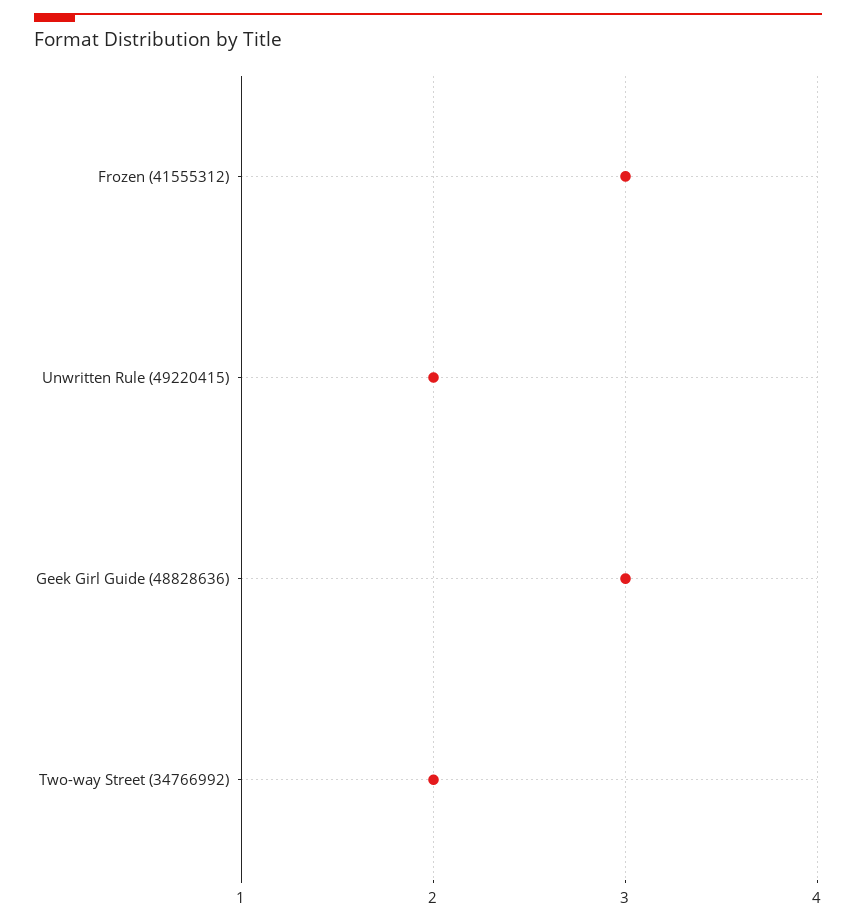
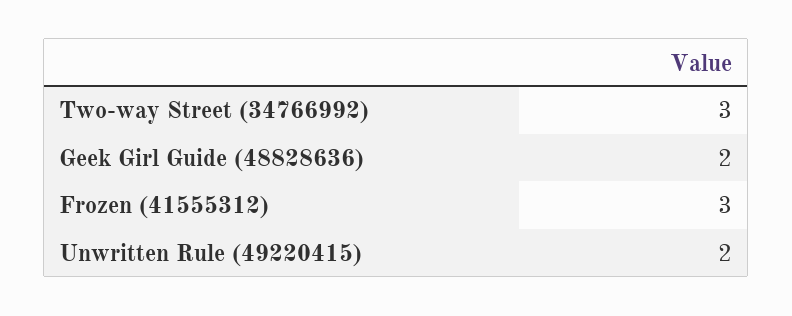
  {
    "Frozen (41555312)": 3,
    "Unwritten Rule (49220415)": 2,
-   "Geek Girl Guide (48828636)": 3,
+   "Geek Girl Guide (48828636)": 2,
-   "Two-way Street (34766992)": 2
+   "Two-way Street (34766992)": 3
  }

